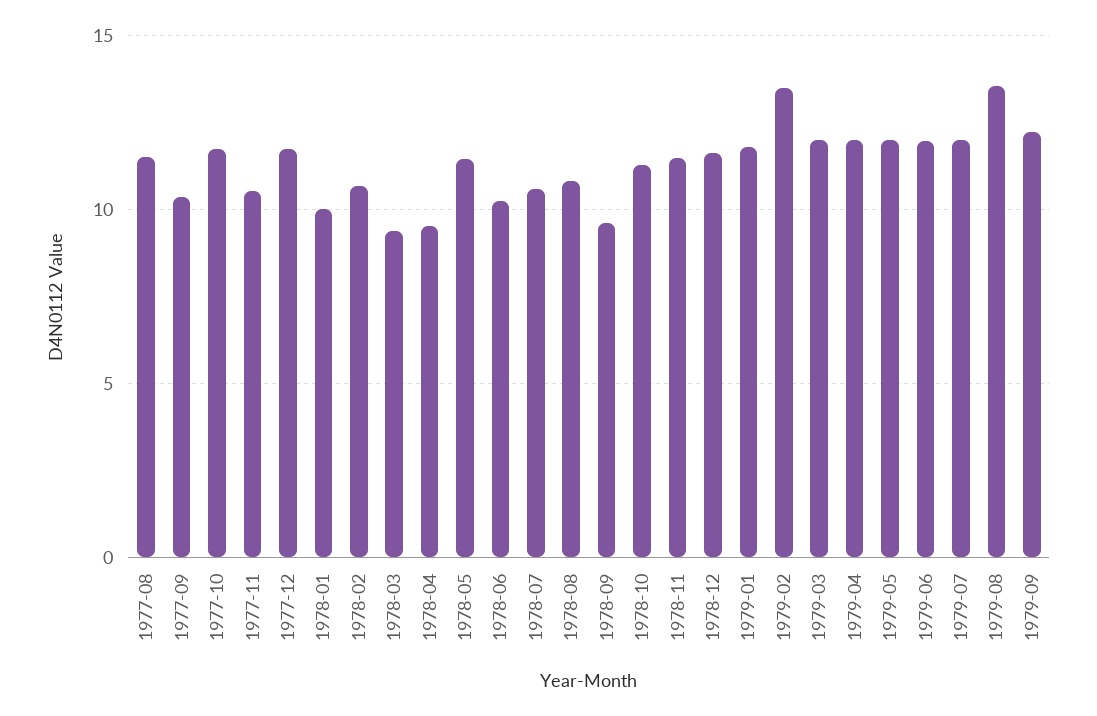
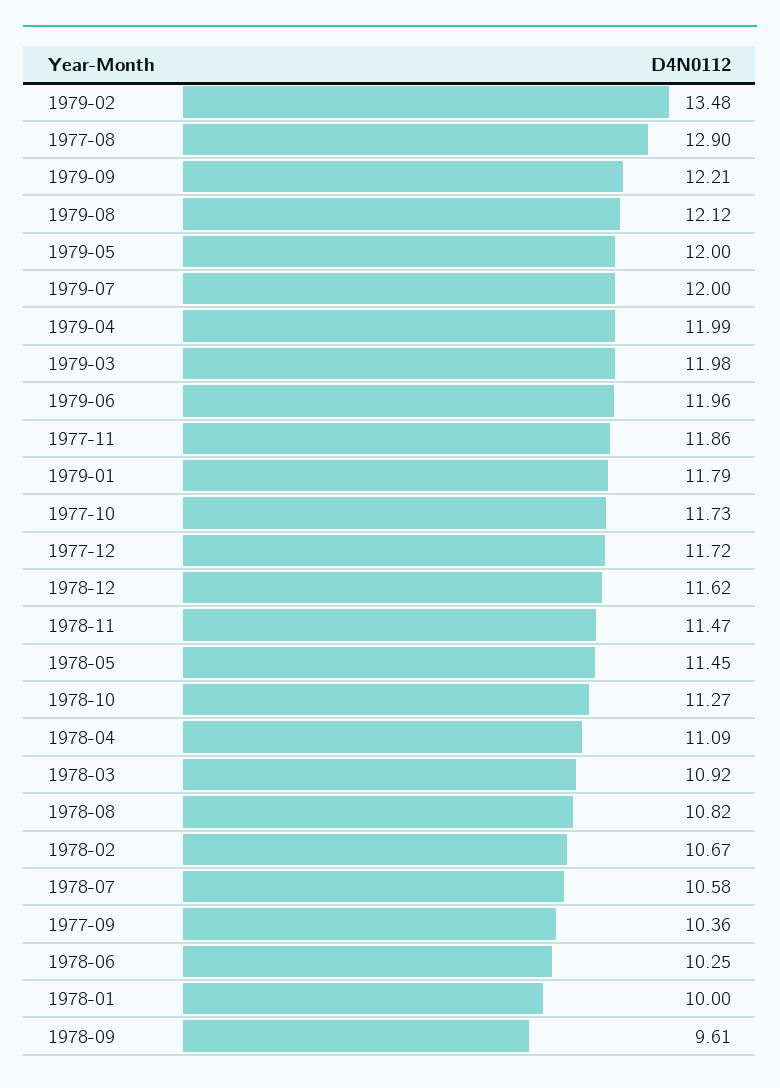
  {
-   "1977-08": 11.5,
+   "1977-08": 12.9,
    "1977-09": 10.36,
    "1977-10": 11.73,
-   "1977-11": 10.5,
+   "1977-11": 11.86,
    "1977-12": 11.72,
    "1978-01": 10,
    "1978-02": 10.67,
-   "1978-03": 9.5,
+   "1978-03": 10.92,
-   "1978-04": 9.5,
+   "1978-04": 11.09,
    "1978-05": 11.45,
    "1978-06": 10.25,
    "1978-07": 10.58,
    "1978-08": 10.82,
    "1978-09": 9.61,
    "1978-10": 11.27,
    "1978-11": 11.47,
    "1978-12": 11.62,
    "1979-01": 11.79,
    "1979-02": 13.48,
    "1979-03": 11.98,
    "1979-04": 11.99,
    "1979-05": 12,
    "1979-06": 11.96,
    "1979-07": 12,
-   "1979-08": 13.5,
+   "1979-08": 12.12,
    "1979-09": 12.21
  }

